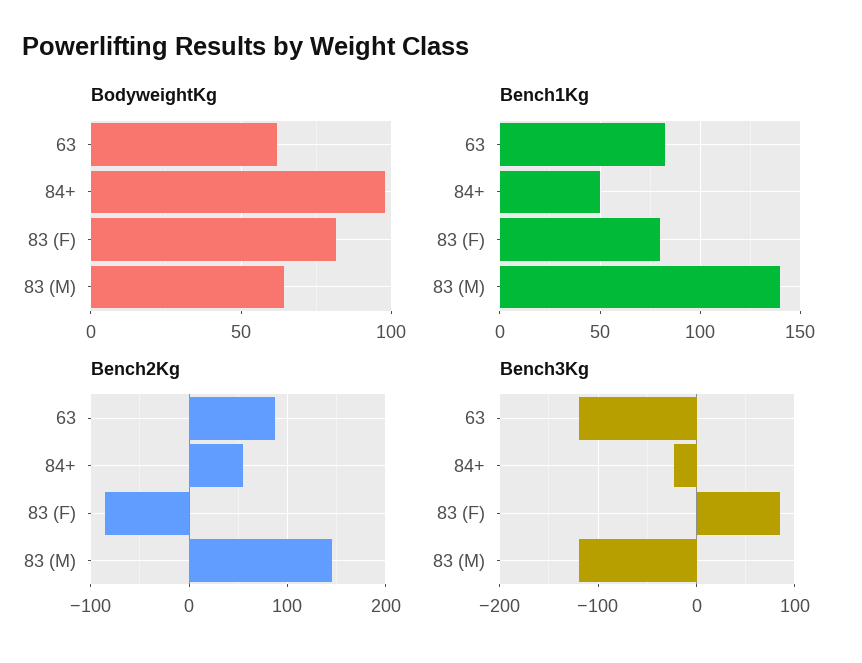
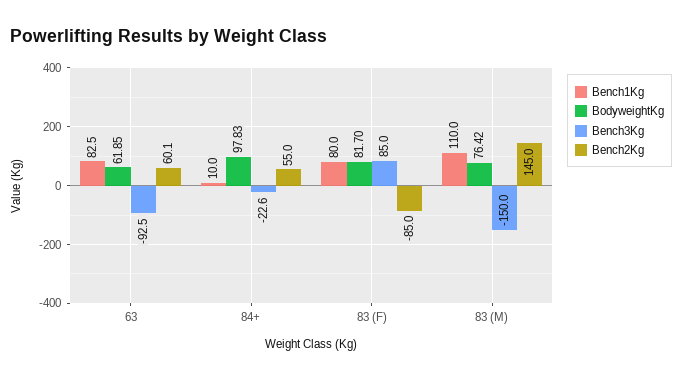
  {
    "BodyweightKg": {
      "63": 61.85,
      "84+": 97.83,
      "83 (F)": 81.7,
-     "83 (M)": 65
+     "83 (M)": 76.42
    },
    "Bench1Kg": {
      "63": 82.5,
-     "84+": 50,
+     "84+": 10,
      "83 (F)": 80,
-     "83 (M)": 140
+     "83 (M)": 110
    },
    "Bench2Kg": {
-     "63": 90,
+     "63": 60.1,
      "84+": 55,
      "83 (F)": -85,
      "83 (M)": 145
    },
    "Bench3Kg": {
-     "63": -120,
+     "63": -92.5,
      "84+": -22.6,
      "83 (F)": 85,
-     "83 (M)": -120
+     "83 (M)": -150
    }
  }

